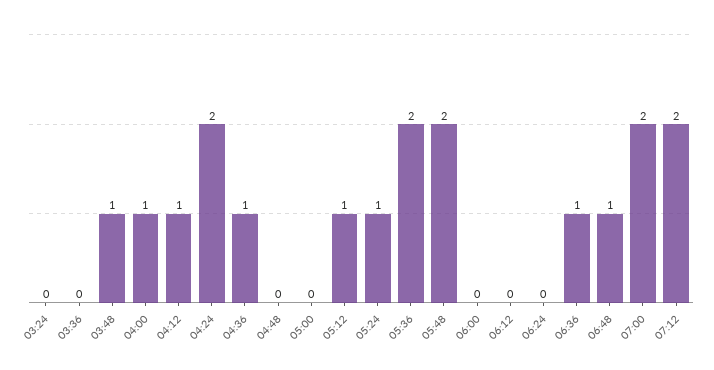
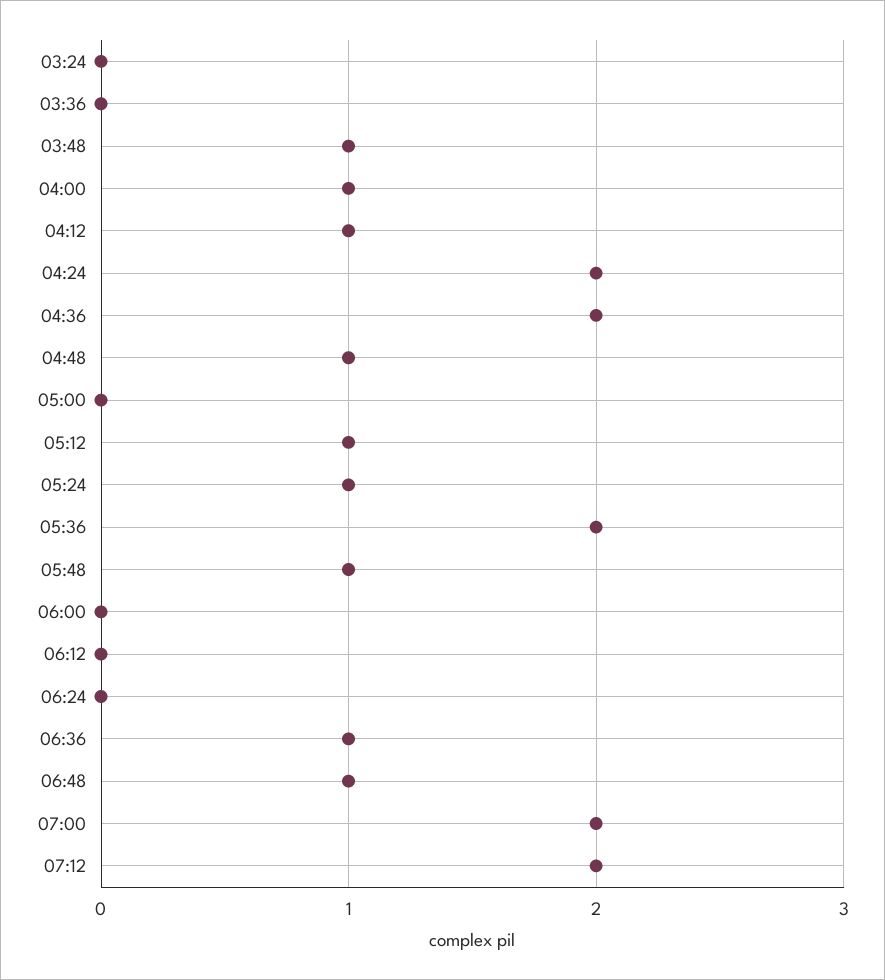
  {
    "03:24": 0,
    "03:36": 0,
    "03:48": 1,
    "04:00": 1,
    "04:12": 1,
    "04:24": 2,
-   "04:36": 1,
+   "04:36": 2,
-   "04:48": 0,
+   "04:48": 1,
    "05:00": 0,
    "05:12": 1,
    "05:24": 1,
    "05:36": 2,
-   "05:48": 2,
+   "05:48": 1,
    "06:00": 0,
    "06:12": 0,
    "06:24": 0,
    "06:36": 1,
    "06:48": 1,
    "07:00": 2,
    "07:12": 2
  }

